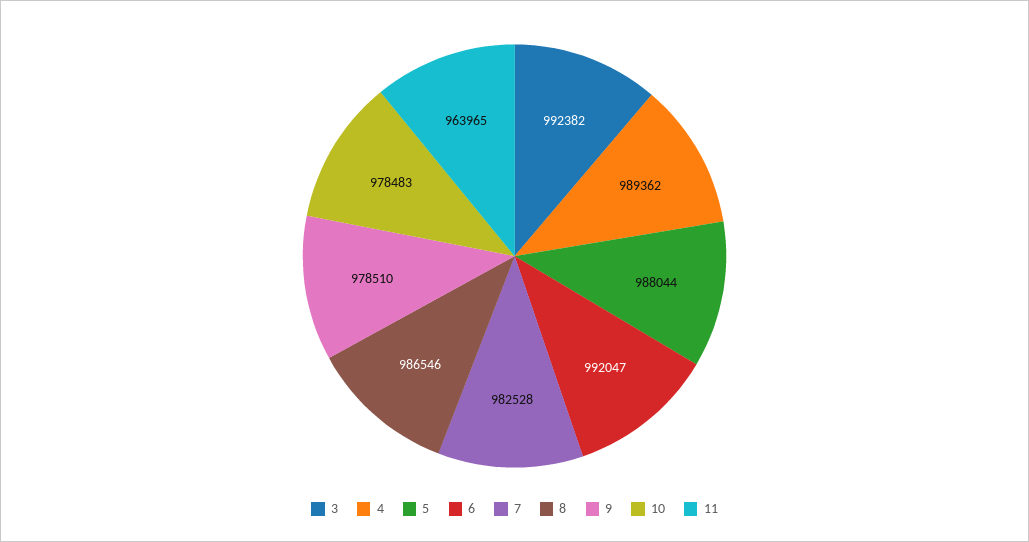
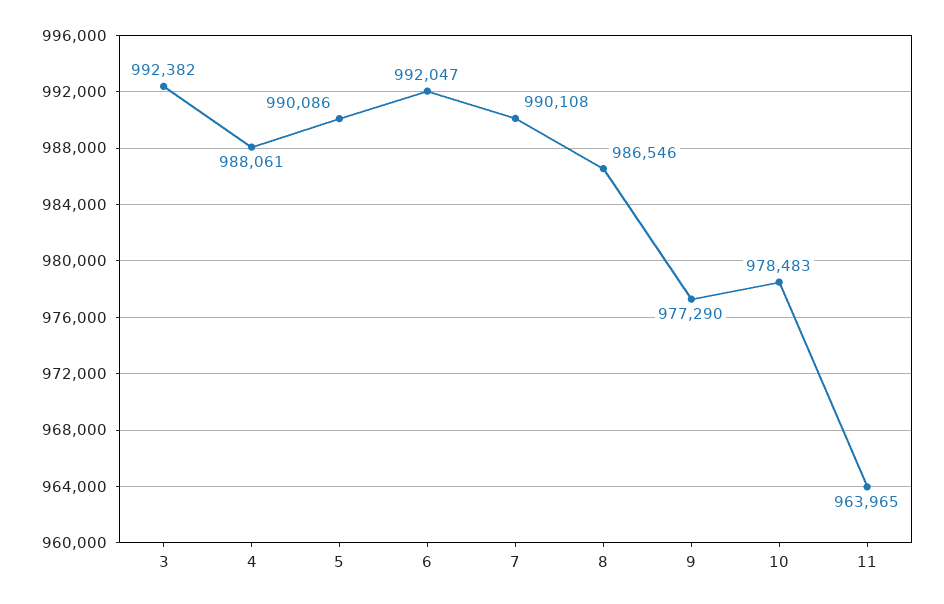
  {
    "3": 992382,
-   "4": 989362,
+   "4": 988061,
-   "5": 988044,
+   "5": 990086,
    "6": 992047,
-   "7": 982528,
+   "7": 990108,
    "8": 986546,
-   "9": 978510,
+   "9": 977290,
    "10": 978483,
    "11": 963965
  }

